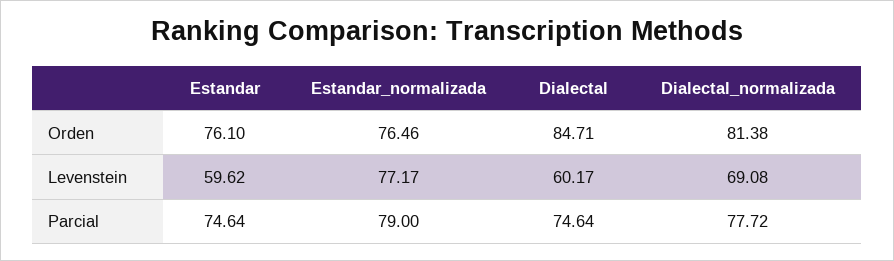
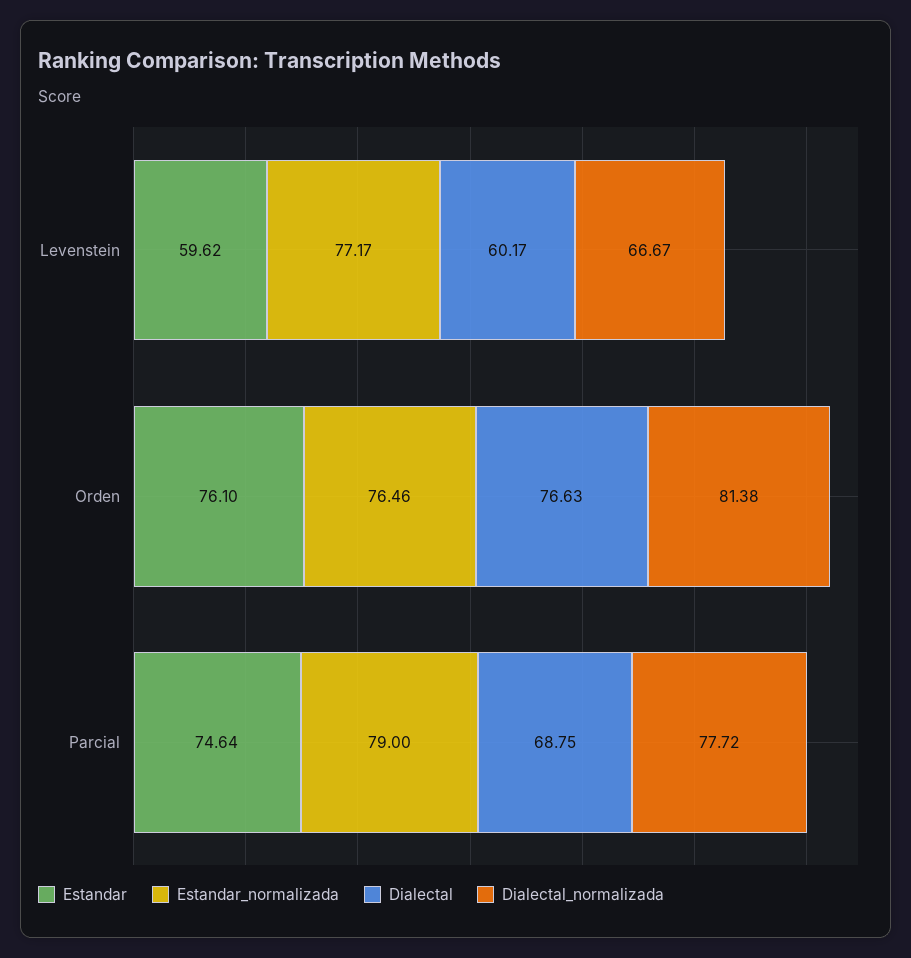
  {
    "Estandar": {
      "Orden": 76.1,
      "Levenstein": 59.62,
      "Parcial": 74.64
    },
    "Estandar_normalizada": {
      "Orden": 76.46,
      "Levenstein": 77.17,
      "Parcial": 79
    },
    "Dialectal": {
-     "Orden": 84.71,
+     "Orden": 76.63,
      "Levenstein": 60.17,
-     "Parcial": 74.64
+     "Parcial": 68.75
    },
    "Dialectal_normalizada": {
      "Orden": 81.38,
-     "Levenstein": 69.08,
+     "Levenstein": 66.67,
      "Parcial": 77.72
    }
  }

